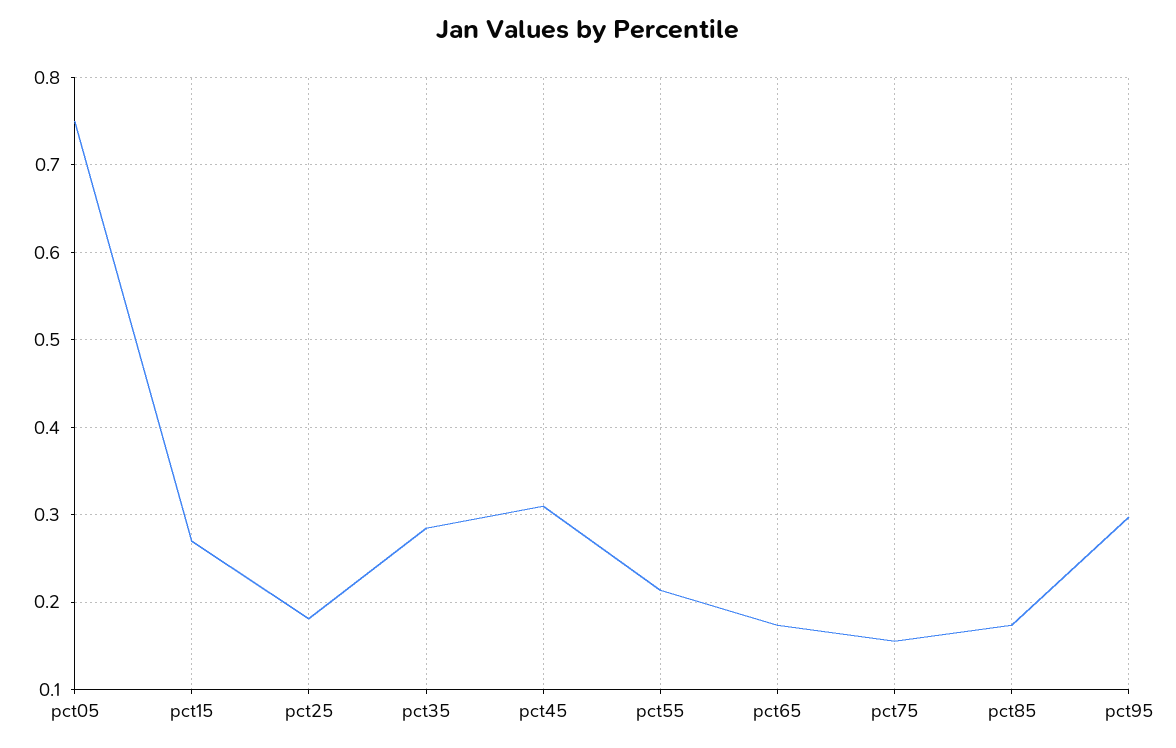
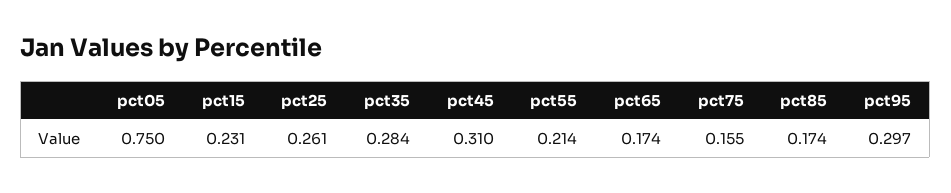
  {
    "pct05": 0.75,
-   "pct15": 0.27,
+   "pct15": 0.231,
-   "pct25": 0.18,
+   "pct25": 0.261,
    "pct35": 0.284,
    "pct45": 0.31,
    "pct55": 0.214,
    "pct65": 0.174,
    "pct75": 0.155,
    "pct85": 0.174,
    "pct95": 0.297
  }

